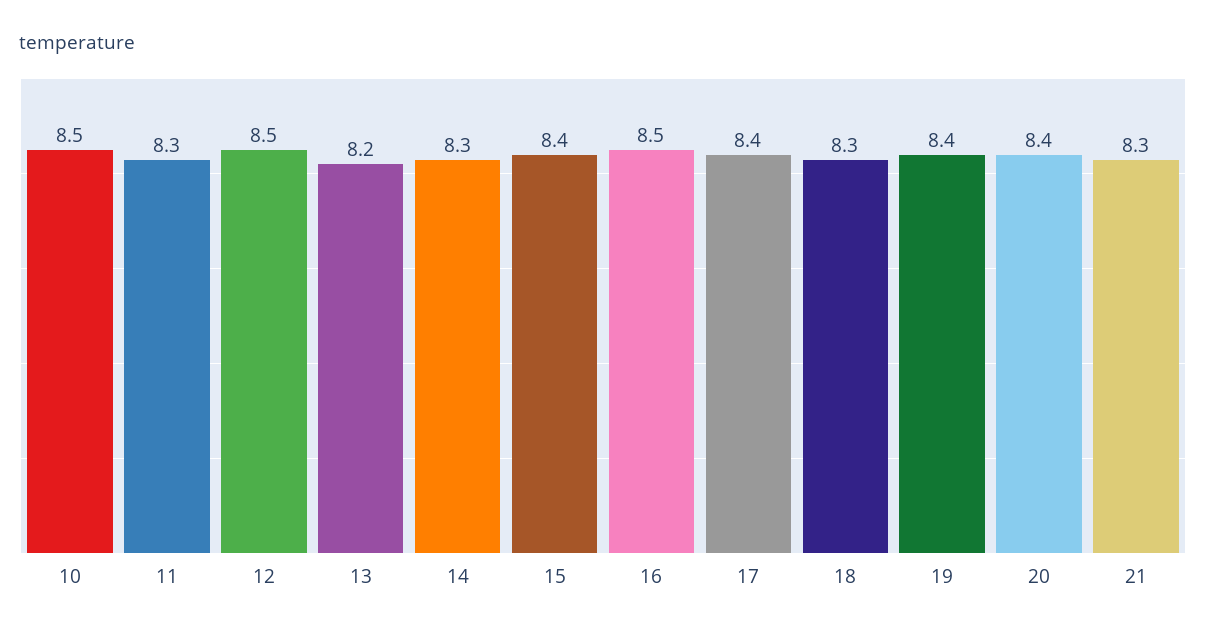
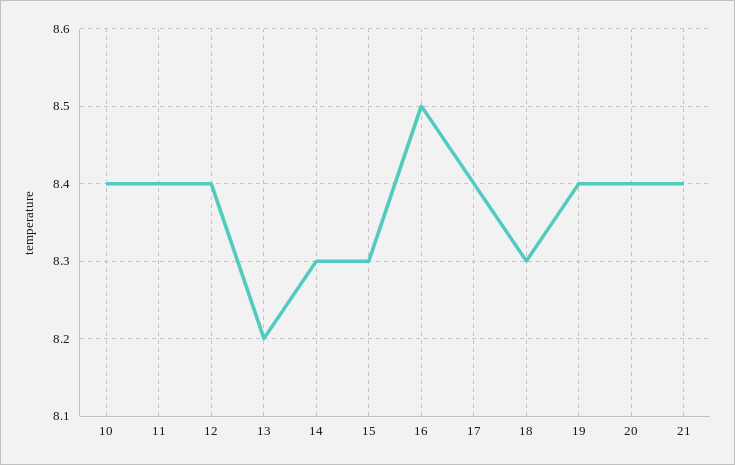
  {
-   "10": 8.5,
+   "10": 8.4,
-   "11": 8.3,
+   "11": 8.4,
-   "12": 8.5,
+   "12": 8.4,
    "13": 8.2,
    "14": 8.3,
-   "15": 8.4,
+   "15": 8.3,
    "16": 8.5,
    "17": 8.4,
    "18": 8.3,
    "19": 8.4,
    "20": 8.4,
-   "21": 8.3
+   "21": 8.4
  }

